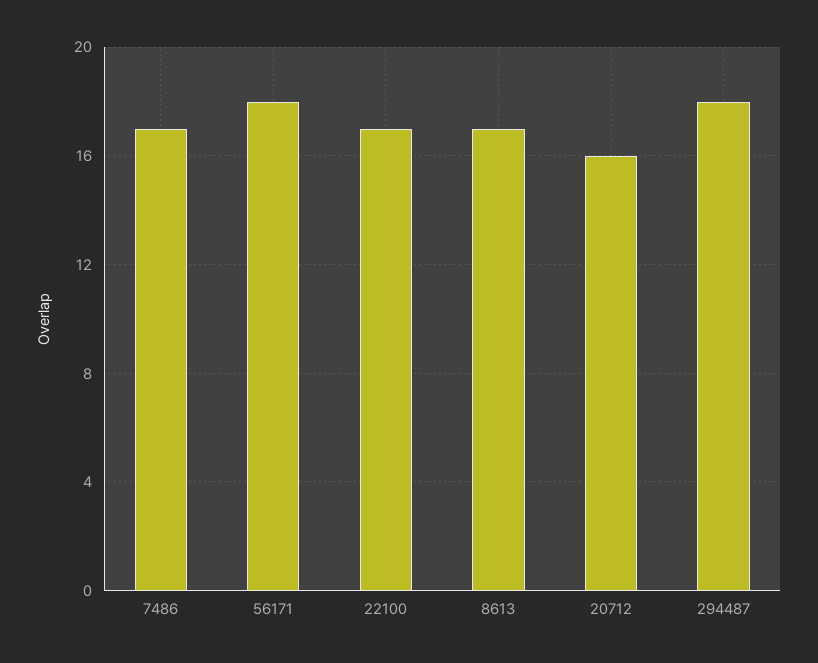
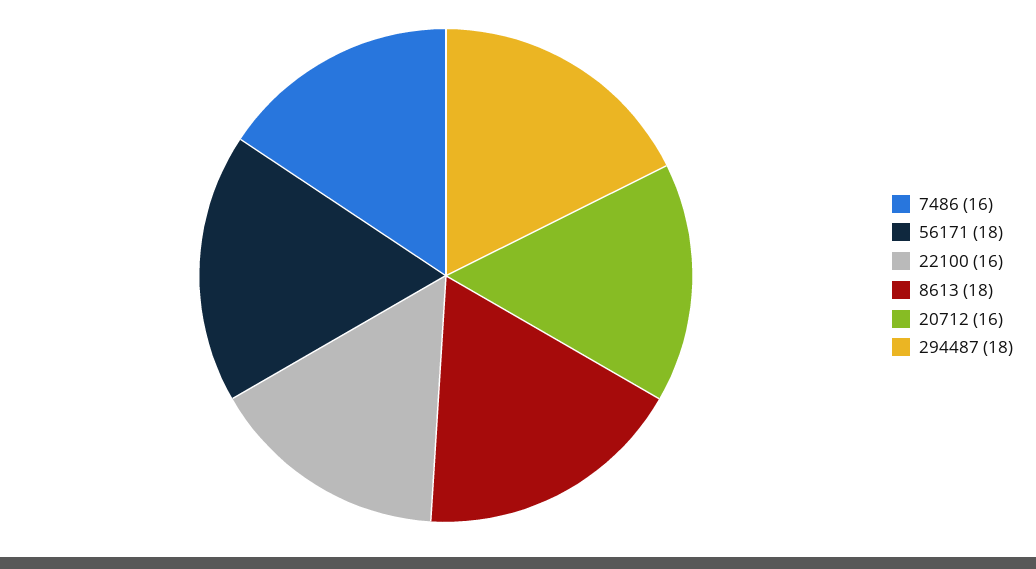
  {
-   "7486": 17,
+   "7486": 16,
    "56171": 18,
-   "22100": 17,
+   "22100": 16,
-   "8613": 17,
+   "8613": 18,
    "20712": 16,
    "294487": 18
  }

